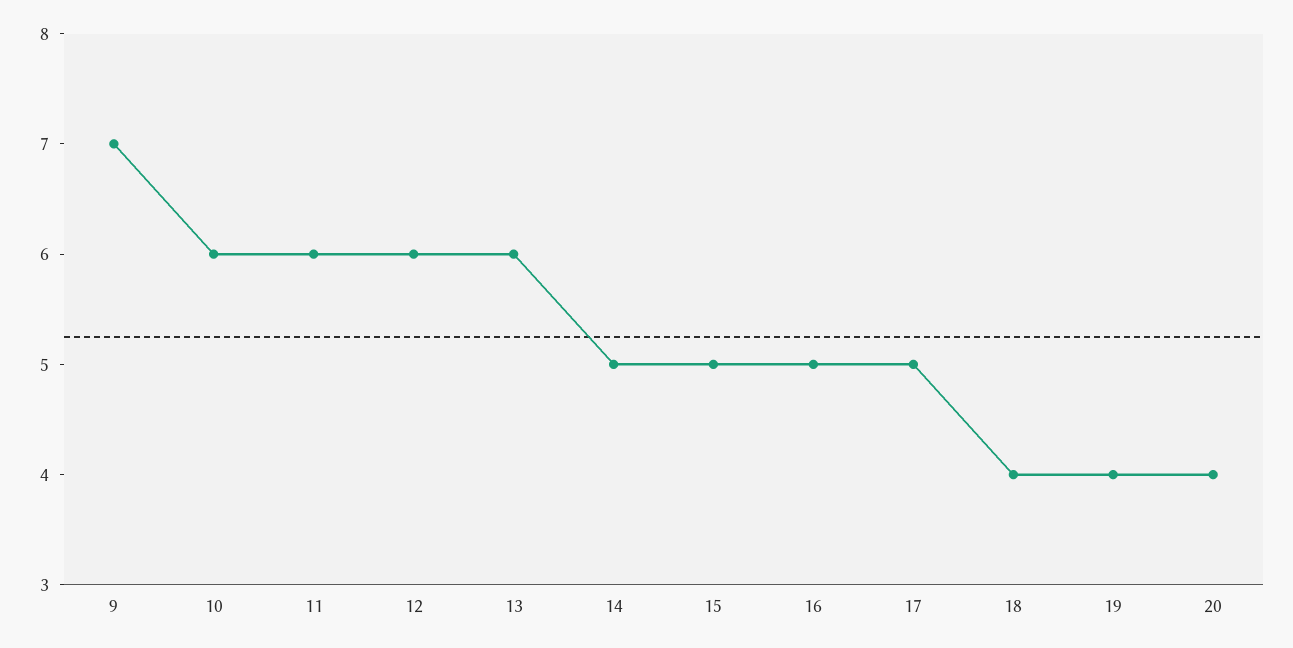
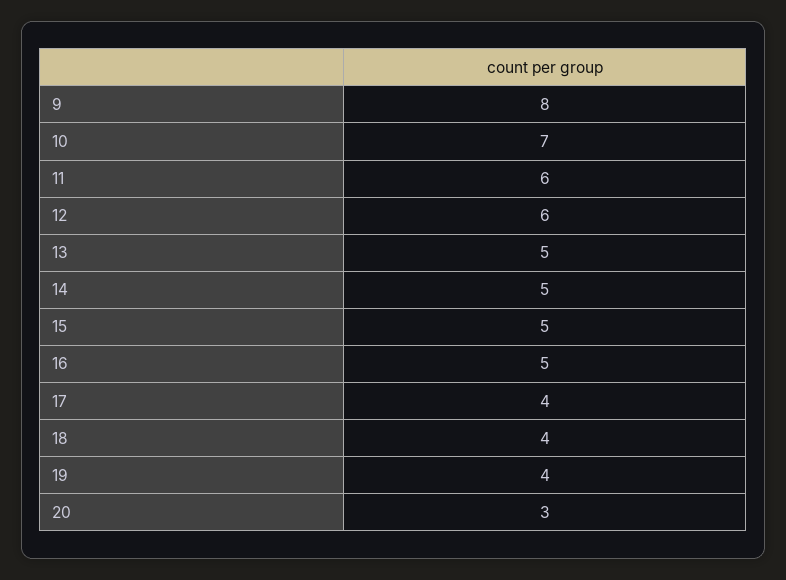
  {
-   "9": 7,
+   "9": 8,
-   "10": 6,
+   "10": 7,
    "11": 6,
    "12": 6,
-   "13": 6,
+   "13": 5,
    "14": 5,
    "15": 5,
    "16": 5,
-   "17": 5,
+   "17": 4,
    "18": 4,
    "19": 4,
-   "20": 4
+   "20": 3
  }

